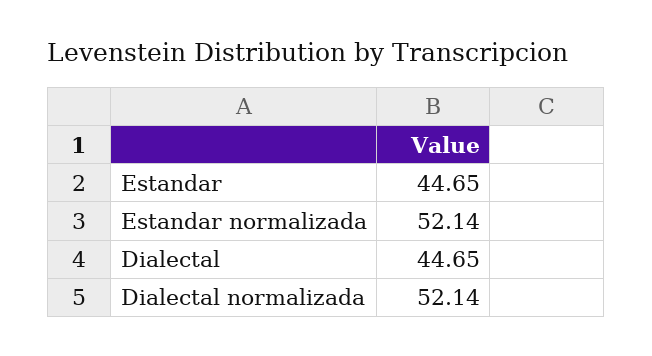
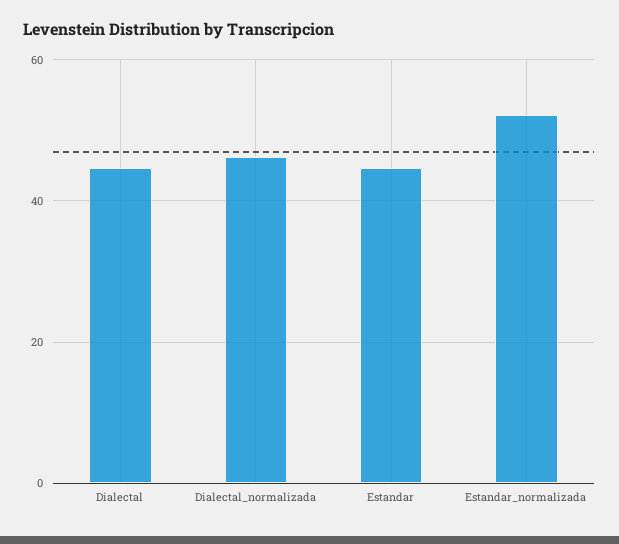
  {
    "Estandar": 44.65,
    "Estandar normalizada": 52.14,
    "Dialectal": 44.65,
-   "Dialectal normalizada": 52.14
+   "Dialectal normalizada": 46
  }

